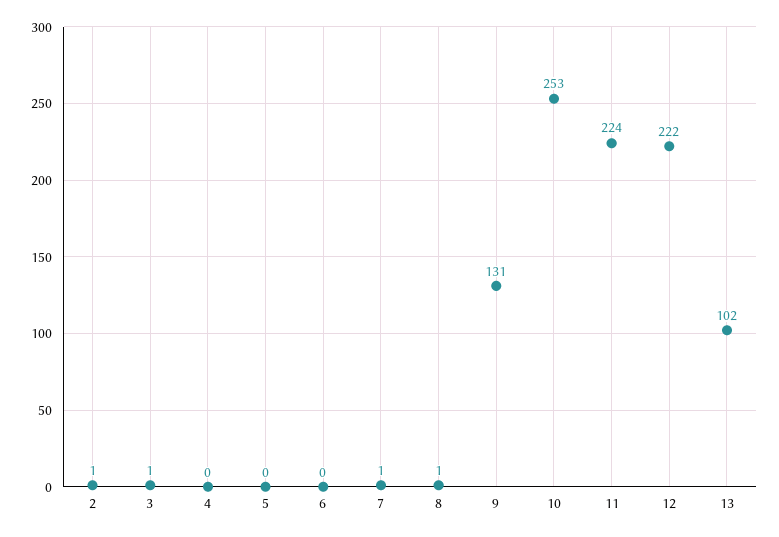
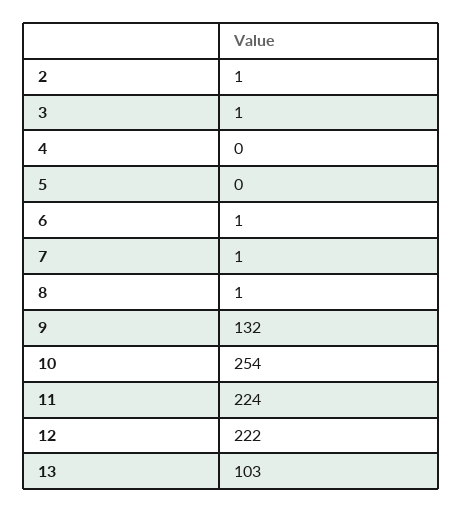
  {
    "2": 1,
    "3": 1,
    "4": 0,
    "5": 0,
-   "6": 0,
+   "6": 1,
    "7": 1,
    "8": 1,
-   "9": 131,
+   "9": 132,
-   "10": 253,
+   "10": 254,
    "11": 224,
    "12": 222,
-   "13": 102
+   "13": 103
  }

